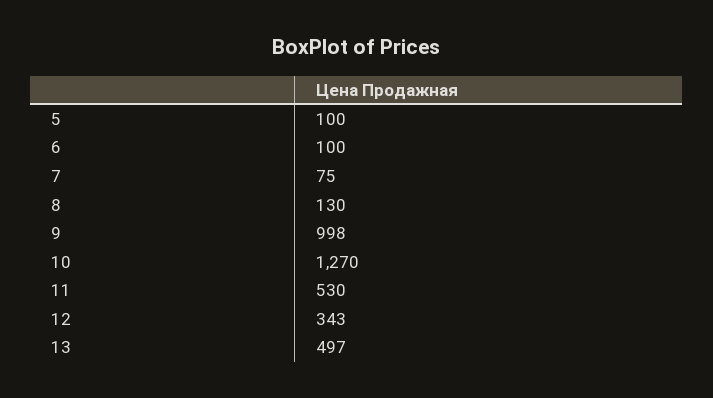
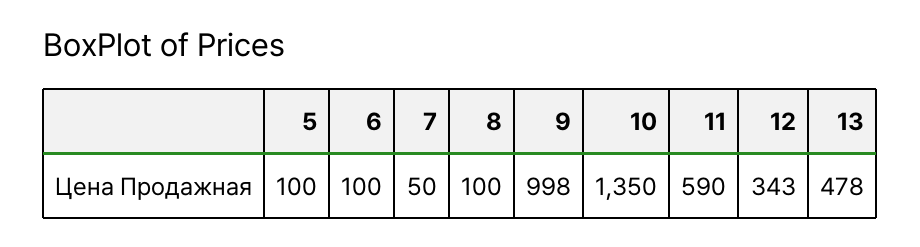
  {
    "5": 100,
    "6": 100,
-   "7": 75,
+   "7": 50,
-   "8": 130,
+   "8": 100,
    "9": 998,
-   "10": 1270,
+   "10": 1350,
-   "11": 530,
+   "11": 590,
    "12": 343,
-   "13": 497
+   "13": 478
  }

